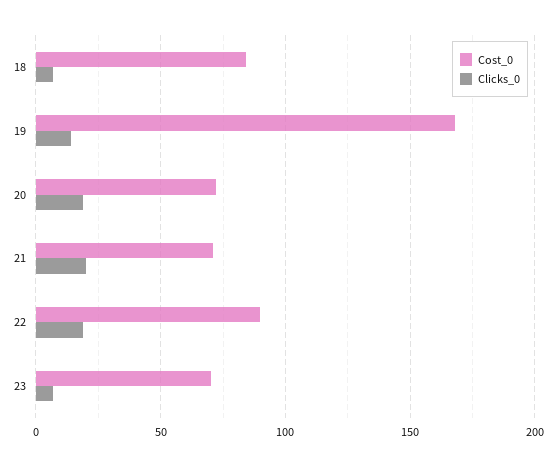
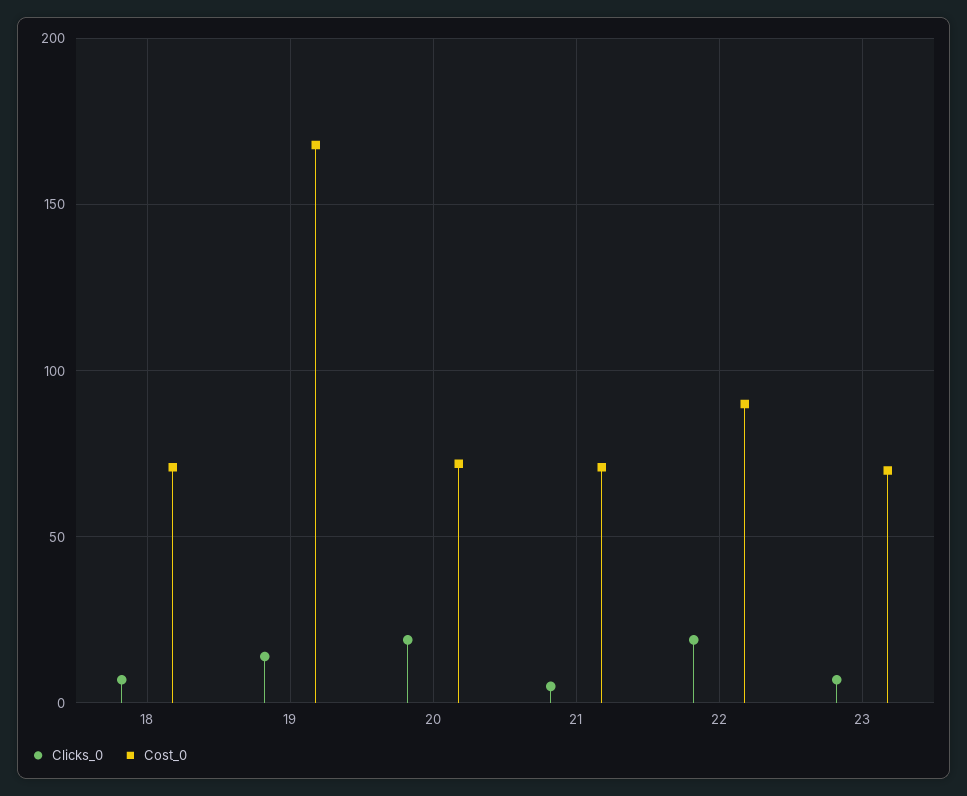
  {
    "Cost_0": {
-     "18": 85,
+     "18": 70,
      "19": 170,
      "20": 70,
      "21": 70,
      "22": 90,
      "23": 70
    },
    "Clicks_0": {
      "18": 5,
      "19": 15,
      "20": 20,
-     "21": 20,
+     "21": 5,
      "22": 20,
      "23": 5
    }
  }

